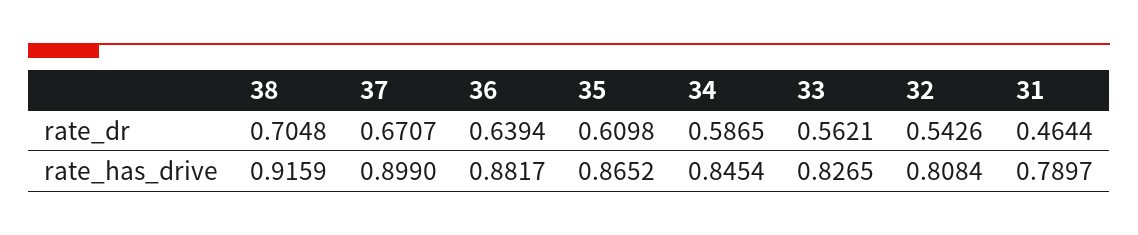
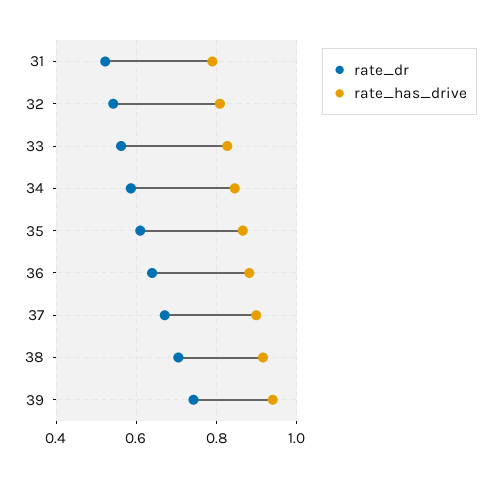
  {
    "rate_dr": {
      "38": 0.7048,
      "37": 0.6707,
      "36": 0.6394,
      "35": 0.6098,
      "34": 0.5865,
      "33": 0.5621,
      "32": 0.5426,
-     "31": 0.4644
+     "31": 0.52,
+     "39": 0.74
    },
    "rate_has_drive": {
      "38": 0.9159,
      "37": 0.899,
      "36": 0.8817,
      "35": 0.8652,
      "34": 0.8454,
      "33": 0.8265,
      "32": 0.8084,
-     "31": 0.7897
+     "31": 0.7897,
+     "39": 0.94
    }
  }

